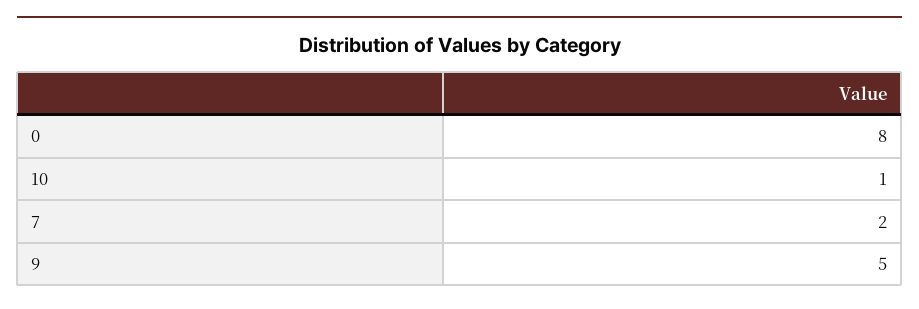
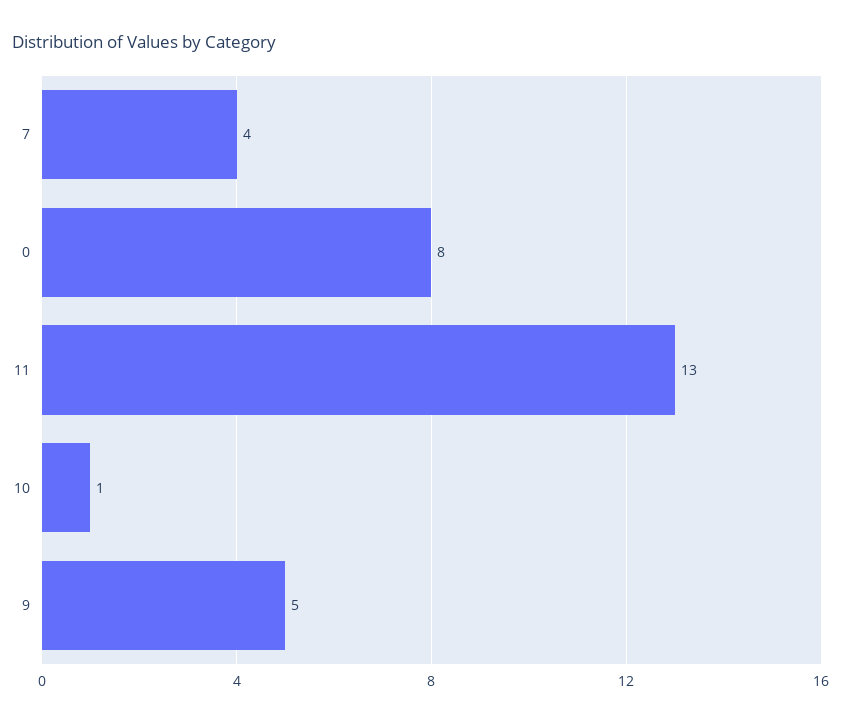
  {
    "0": 8,
    "10": 1,
-   "7": 2,
+   "7": 4,
-   "9": 5
+   "9": 5,
+   "11": 13
  }

